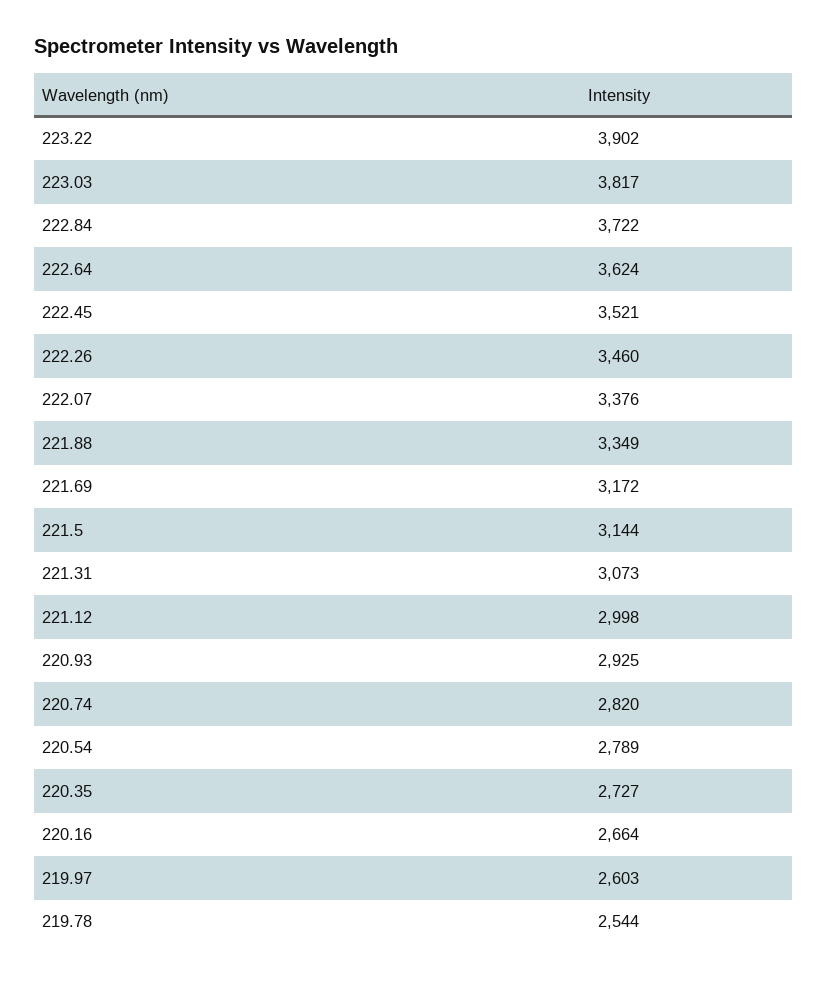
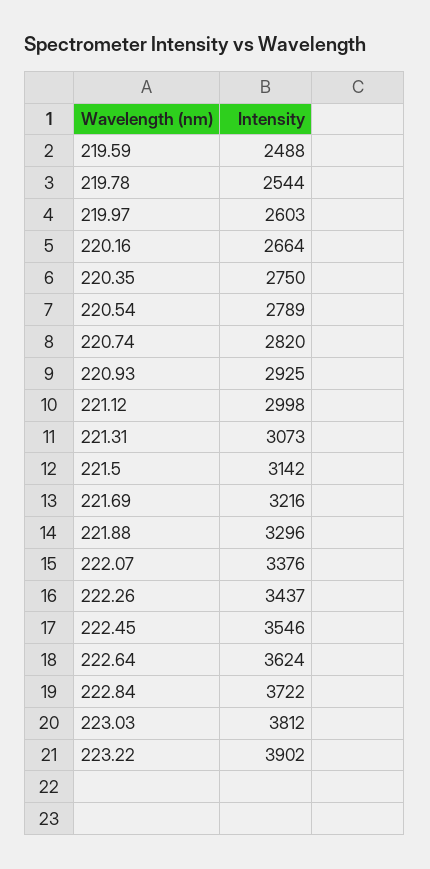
  {
    "223.22": 3902,
-   "223.03": 3817,
+   "223.03": 3812,
    "222.84": 3722,
    "222.64": 3624,
-   "222.45": 3521,
+   "222.45": 3546,
-   "222.26": 3460,
+   "222.26": 3437,
    "222.07": 3376,
-   "221.88": 3349,
+   "221.88": 3296,
-   "221.69": 3172,
+   "221.69": 3216,
-   "221.5": 3144,
+   "221.5": 3142,
    "221.31": 3073,
    "221.12": 2998,
    "220.93": 2925,
    "220.74": 2820,
    "220.54": 2789,
-   "220.35": 2727,
+   "220.35": 2750,
    "220.16": 2664,
    "219.97": 2603,
-   "219.78": 2544
+   "219.78": 2544,
+   "219.59": 2488
  }

